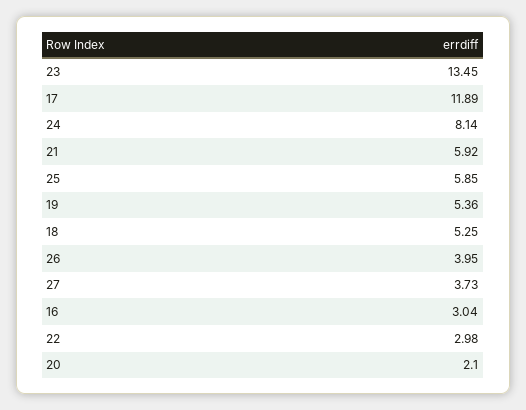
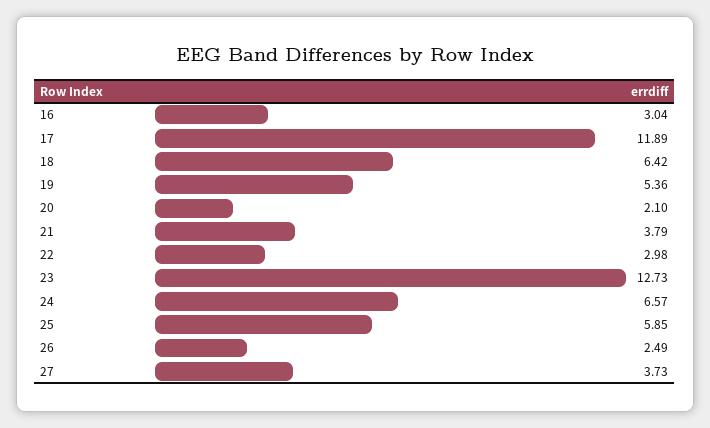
  {
-   "23": 13.45,
+   "23": 12.73,
    "17": 11.89,
-   "24": 8.14,
+   "24": 6.57,
-   "21": 5.92,
+   "21": 3.79,
    "25": 5.85,
    "19": 5.36,
-   "18": 5.25,
+   "18": 6.42,
-   "26": 3.95,
+   "26": 2.49,
    "27": 3.73,
    "16": 3.04,
    "22": 2.98,
    "20": 2.1
  }

